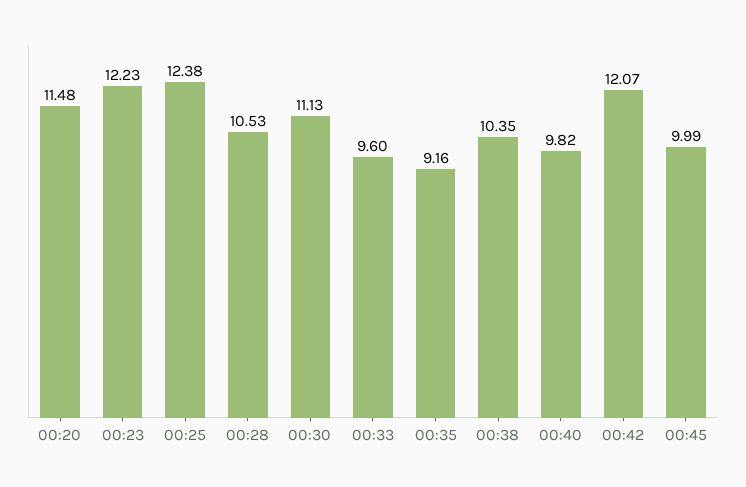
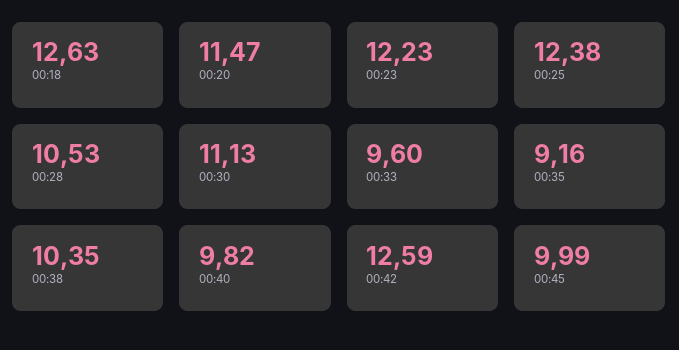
  {
-   "00:20": 11.48,
+   "00:20": 11.47,
    "00:23": 12.23,
    "00:25": 12.38,
    "00:28": 10.53,
    "00:30": 11.13,
    "00:33": 9.6,
    "00:35": 9.16,
    "00:38": 10.35,
    "00:40": 9.82,
-   "00:42": 12.07,
+   "00:42": 12.59,
-   "00:45": 9.99
+   "00:45": 9.99,
+   "00:18": 12.63
  }

